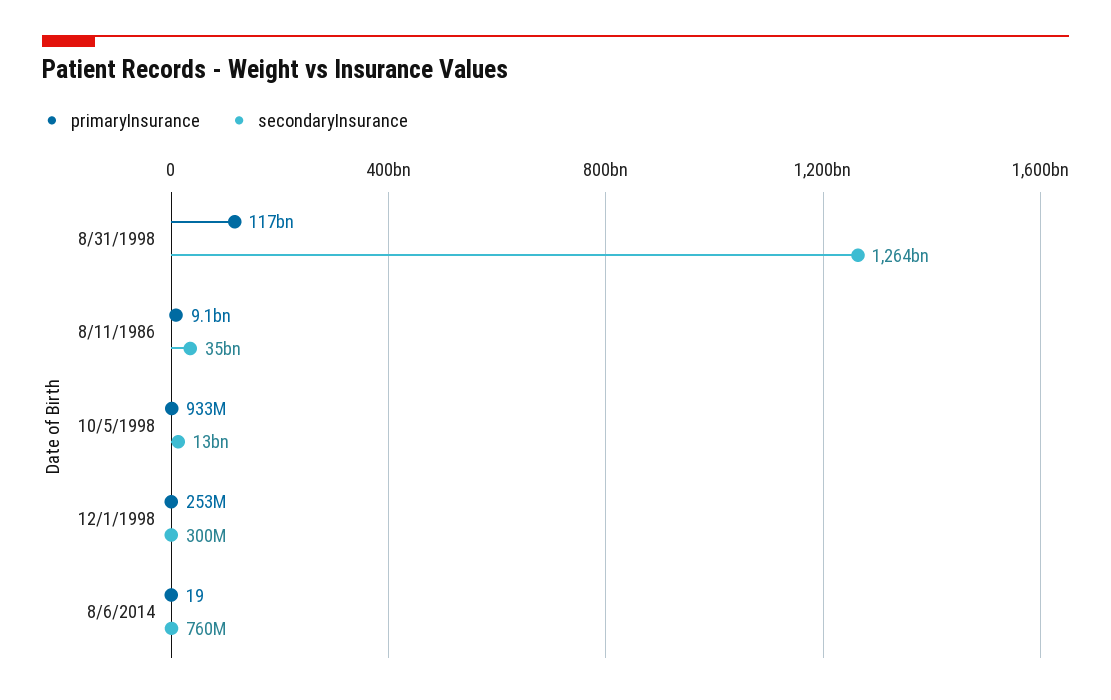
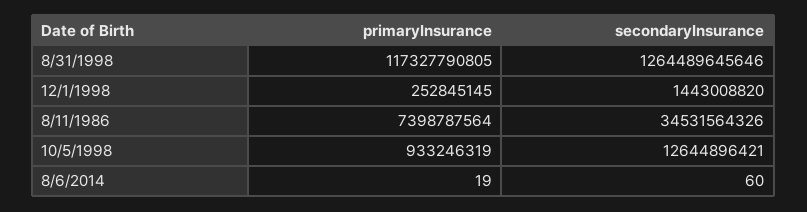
  {
    "primaryInsurance": {
      "8/31/1998": 117327790805,
-     "8/11/1986": 9100000000,
+     "8/11/1986": 7398787564,
      "10/5/1998": 933246319,
      "12/1/1998": 252845145,
      "8/6/2014": 19
    },
    "secondaryInsurance": {
      "8/31/1998": 1264489645646,
      "8/11/1986": 34531564326,
      "10/5/1998": 12644896421,
-     "12/1/1998": 300000000,
+     "12/1/1998": 1443008820,
-     "8/6/2014": 760000000
+     "8/6/2014": 60
    }
  }

